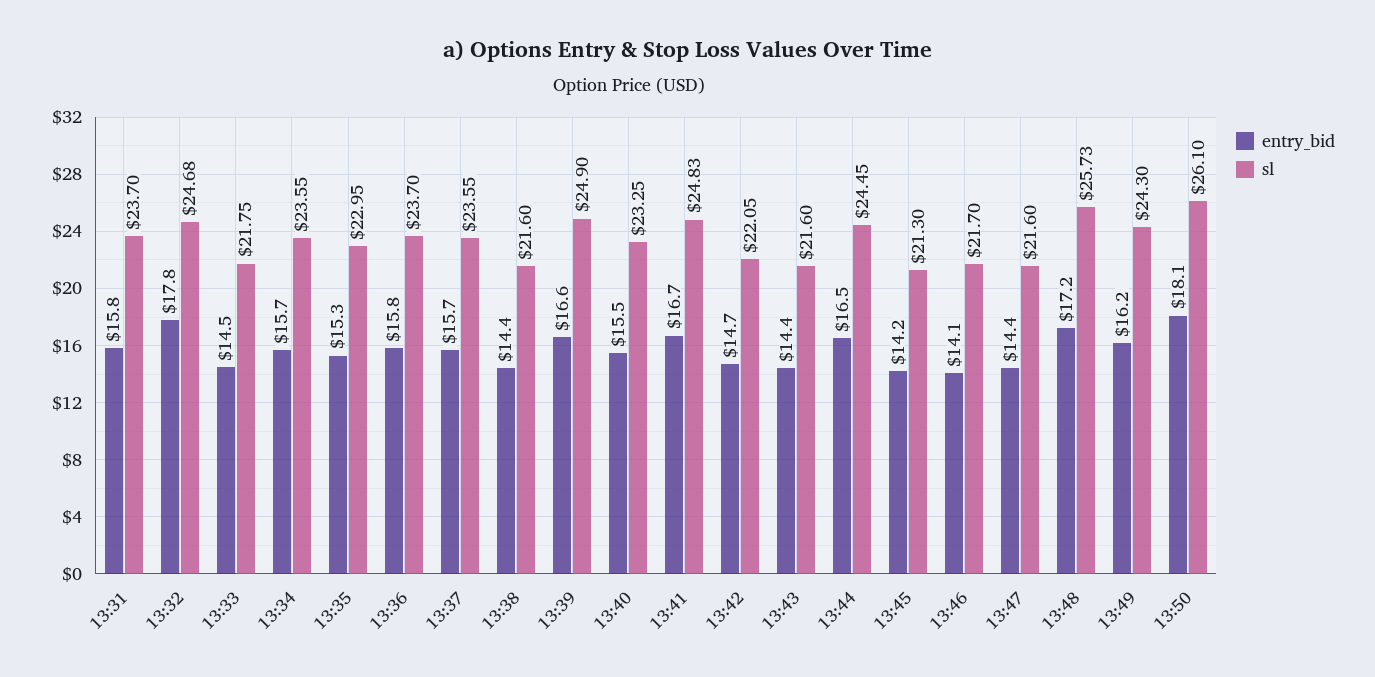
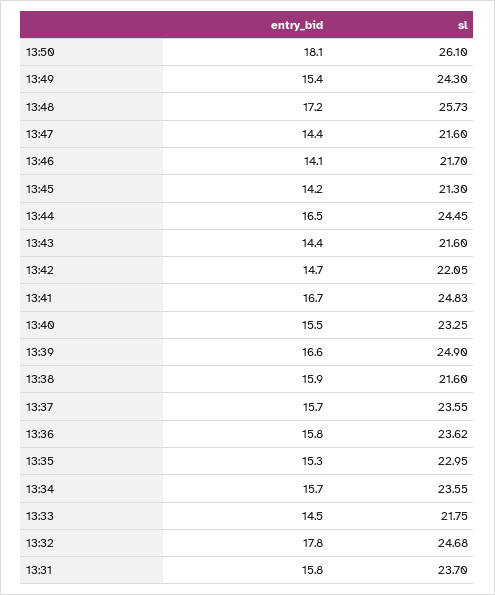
  {
    "entry_bid": {
      "13:31": 15.8,
      "13:32": 17.8,
      "13:33": 14.5,
      "13:34": 15.7,
      "13:35": 15.3,
      "13:36": 15.8,
      "13:37": 15.7,
-     "13:38": 14.4,
+     "13:38": 15.9,
      "13:39": 16.6,
      "13:40": 15.5,
      "13:41": 16.7,
      "13:42": 14.7,
      "13:43": 14.4,
      "13:44": 16.5,
      "13:45": 14.2,
      "13:46": 14.1,
      "13:47": 14.4,
      "13:48": 17.2,
-     "13:49": 16.2,
+     "13:49": 15.4,
      "13:50": 18.1
    },
    "sl": {
      "13:31": 23.7,
      "13:32": 24.68,
      "13:33": 21.75,
      "13:34": 23.55,
      "13:35": 22.95,
-     "13:36": 23.7,
+     "13:36": 23.62,
      "13:37": 23.55,
      "13:38": 21.6,
      "13:39": 24.9,
      "13:40": 23.25,
      "13:41": 24.83,
      "13:42": 22.05,
      "13:43": 21.6,
      "13:44": 24.45,
      "13:45": 21.3,
      "13:46": 21.7,
      "13:47": 21.6,
      "13:48": 25.73,
      "13:49": 24.3,
      "13:50": 26.1
    }
  }

